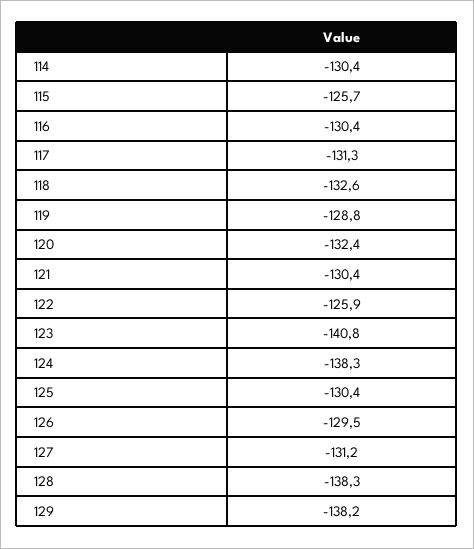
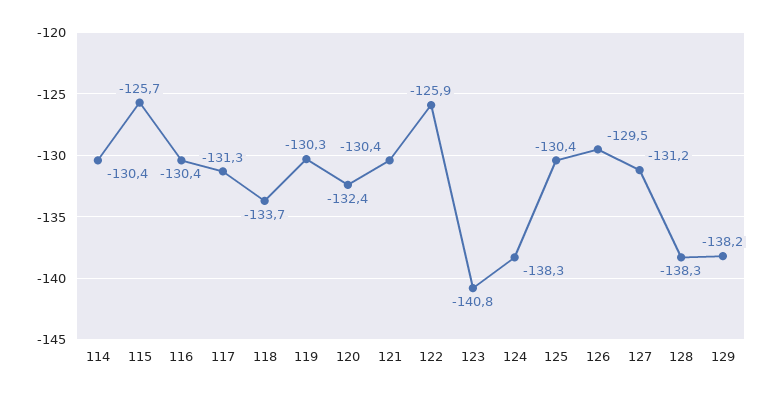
  {
    "114": -130.4,
    "115": -125.7,
    "116": -130.4,
    "117": -131.3,
-   "118": -132.6,
+   "118": -133.7,
-   "119": -128.8,
+   "119": -130.3,
    "120": -132.4,
    "121": -130.4,
    "122": -125.9,
    "123": -140.8,
    "124": -138.3,
    "125": -130.4,
    "126": -129.5,
    "127": -131.2,
    "128": -138.3,
    "129": -138.2
  }

